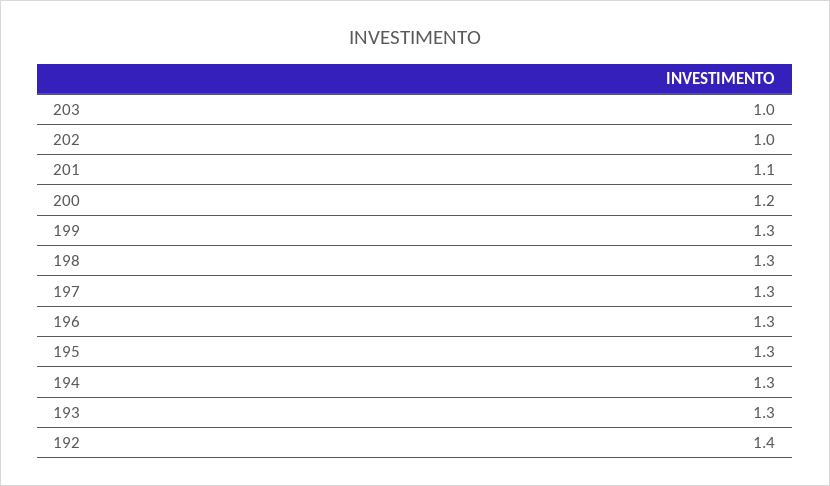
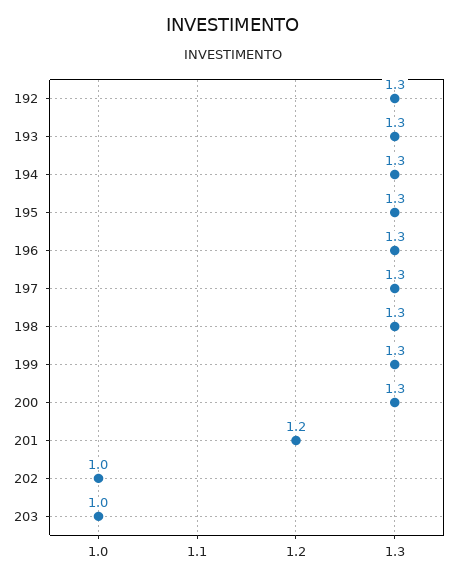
  {
    "203": 1,
    "202": 1,
-   "201": 1.1,
+   "201": 1.2,
-   "200": 1.2,
+   "200": 1.3,
    "199": 1.3,
    "198": 1.3,
    "197": 1.3,
    "196": 1.3,
    "195": 1.3,
    "194": 1.3,
    "193": 1.3,
-   "192": 1.4
+   "192": 1.3
  }

